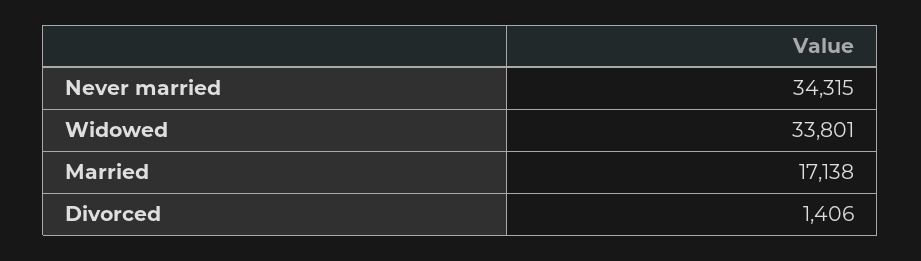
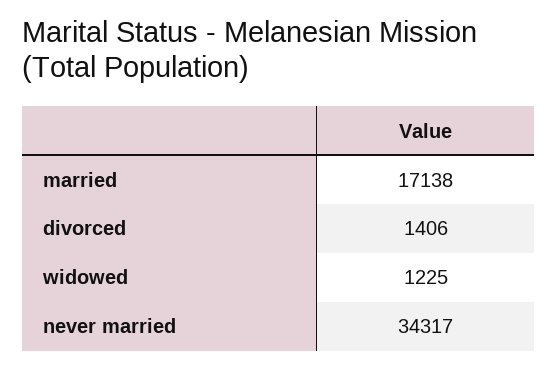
  {
-   "Never married": 34315,
+   "Never married": 34317,
-   "Widowed": 33801,
+   "Widowed": 1225,
    "Married": 17138,
    "Divorced": 1406
  }

